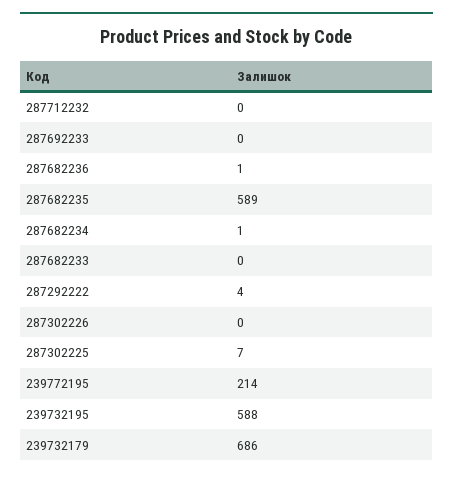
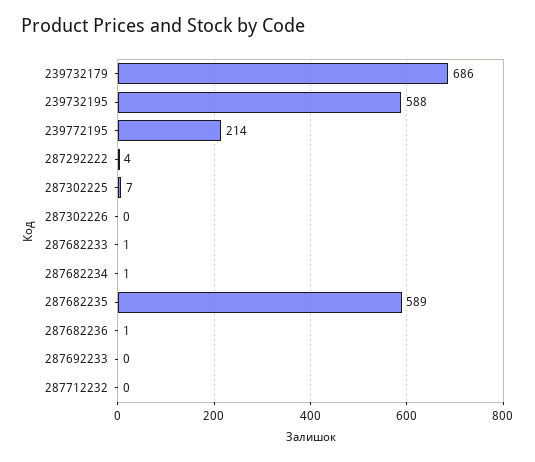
  {
    "287712232": 0,
    "287692233": 0,
    "287682236": 1,
    "287682235": 589,
    "287682234": 1,
-   "287682233": 0,
+   "287682233": 1,
    "287292222": 4,
    "287302226": 0,
    "287302225": 7,
    "239772195": 214,
    "239732195": 588,
    "239732179": 686
  }

